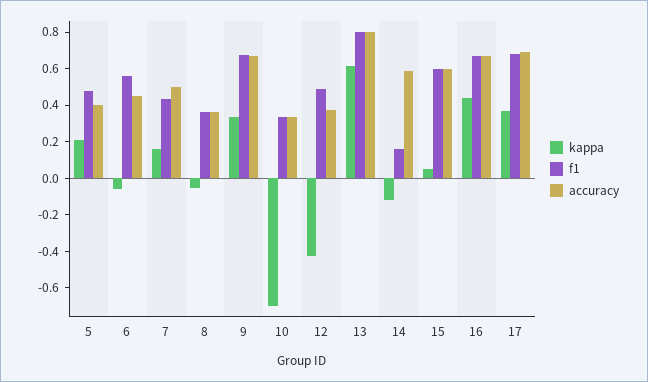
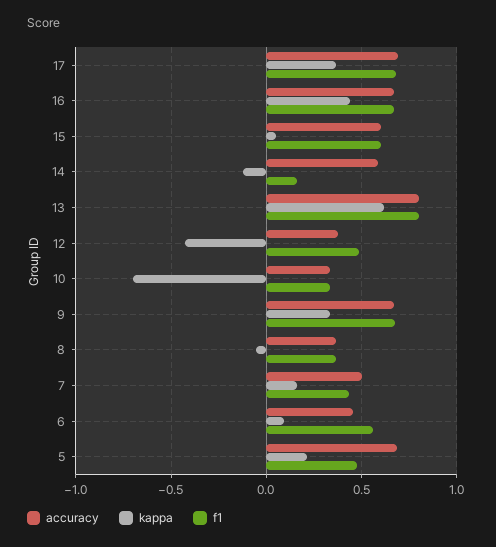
  {
    "kappa": {
      "5": 0.2,
-     "6": -0.05,
+     "6": 0.1,
      "7": 0.15,
      "8": -0.05,
      "9": 0.35,
      "10": -0.7,
      "12": -0.45,
      "13": 0.6,
      "14": -0.1,
      "15": 0.05,
      "16": 0.45,
      "17": 0.35
    },
    "f1": {
      "5": 0.5,
      "6": 0.55,
      "7": 0.45,
      "8": 0.35,
      "9": 0.7,
      "10": 0.35,
      "12": 0.5,
      "13": 0.8,
      "14": 0.15,
      "15": 0.6,
      "16": 0.65,
      "17": 0.7
    },
    "accuracy": {
-     "5": 0.4,
+     "5": 0.7,
      "6": 0.45,
      "7": 0.5,
      "8": 0.35,
      "9": 0.65,
      "10": 0.35,
      "12": 0.4,
      "13": 0.8,
      "14": 0.6,
      "15": 0.6,
      "16": 0.65,
      "17": 0.7
    }
  }

